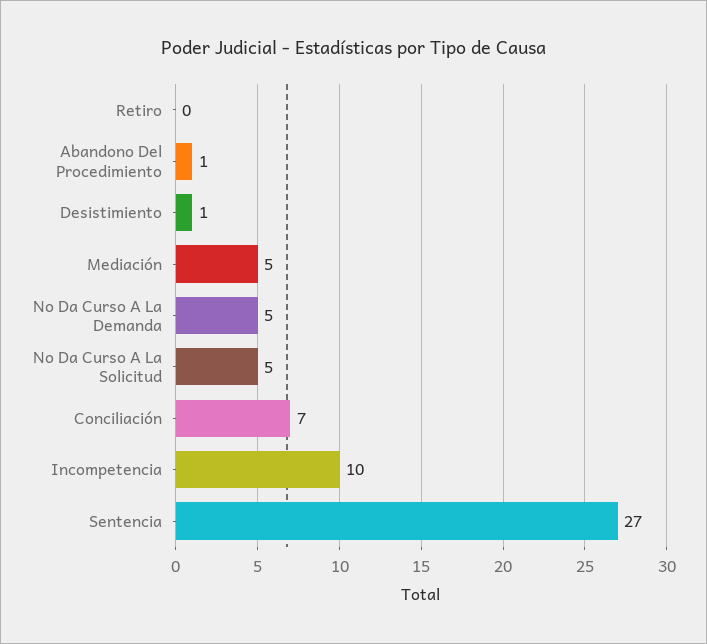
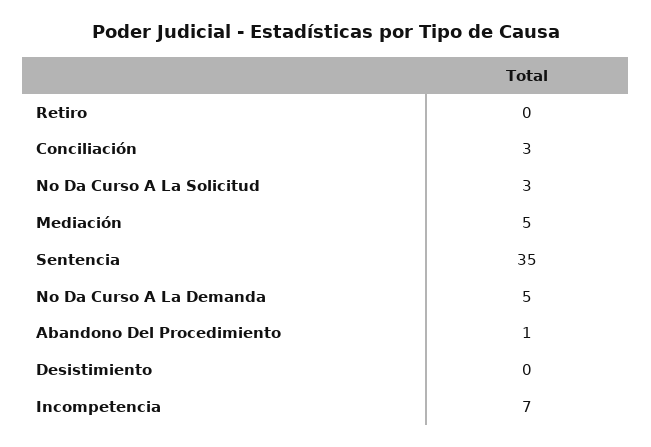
  {
    "Retiro": 0,
    "Abandono Del Procedimiento": 1,
-   "Desistimiento": 1,
+   "Desistimiento": 0,
    "Mediación": 5,
    "No Da Curso A La Demanda": 5,
-   "No Da Curso A La Solicitud": 5,
+   "No Da Curso A La Solicitud": 3,
-   "Conciliación": 7,
+   "Conciliación": 3,
-   "Incompetencia": 10,
+   "Incompetencia": 7,
-   "Sentencia": 27
+   "Sentencia": 35
  }

